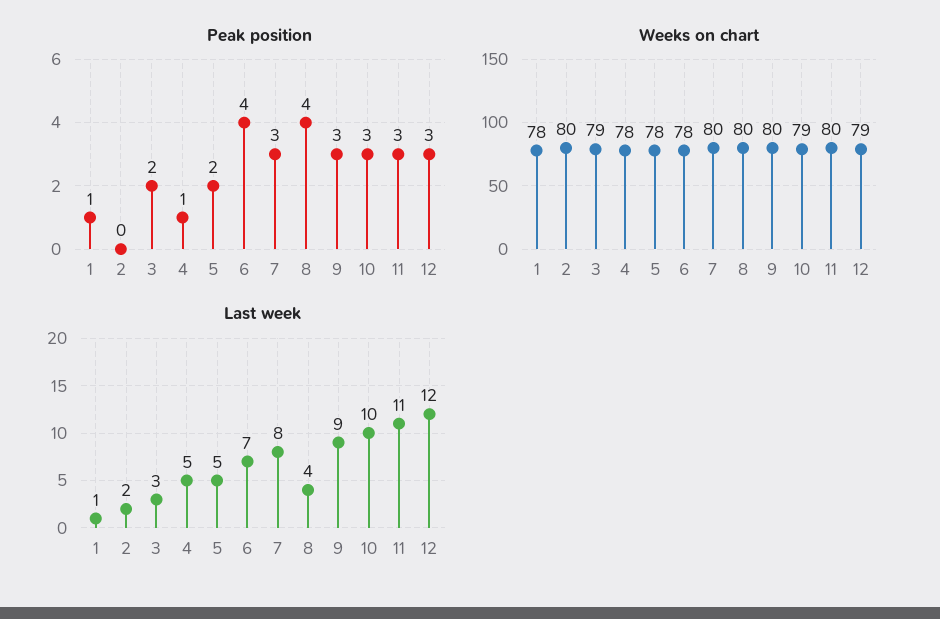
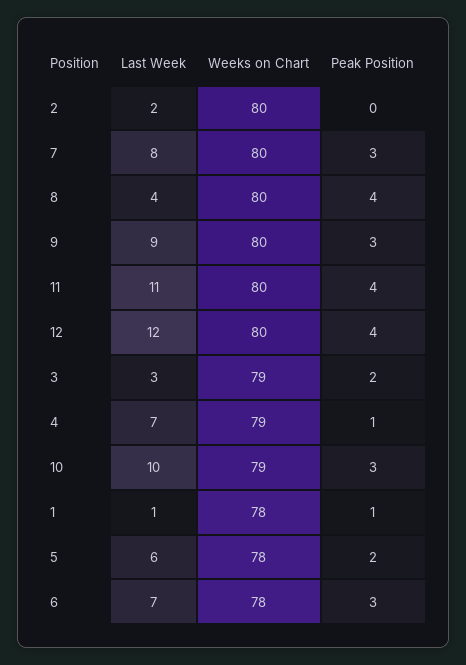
  {
    "Peak position": {
      "1": 1,
      "2": 0,
      "3": 2,
      "4": 1,
      "5": 2,
-     "6": 4,
+     "6": 3,
      "7": 3,
      "8": 4,
      "9": 3,
      "10": 3,
-     "11": 3,
+     "11": 4,
-     "12": 3
+     "12": 4
    },
    "Weeks on chart": {
      "1": 78,
      "2": 80,
      "3": 79,
-     "4": 78,
+     "4": 79,
      "5": 78,
      "6": 78,
      "7": 80,
      "8": 80,
      "9": 80,
      "10": 79,
      "11": 80,
-     "12": 79
+     "12": 80
    },
    "Last week": {
      "1": 1,
      "2": 2,
      "3": 3,
-     "4": 5,
+     "4": 7,
-     "5": 5,
+     "5": 6,
      "6": 7,
      "7": 8,
      "8": 4,
      "9": 9,
      "10": 10,
      "11": 11,
      "12": 12
    }
  }

